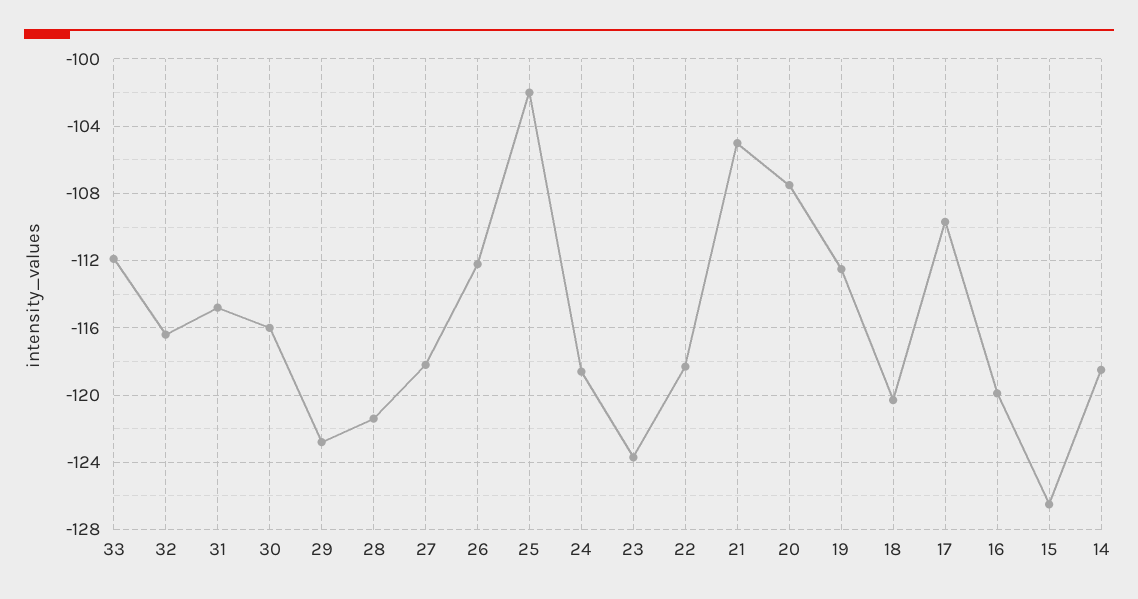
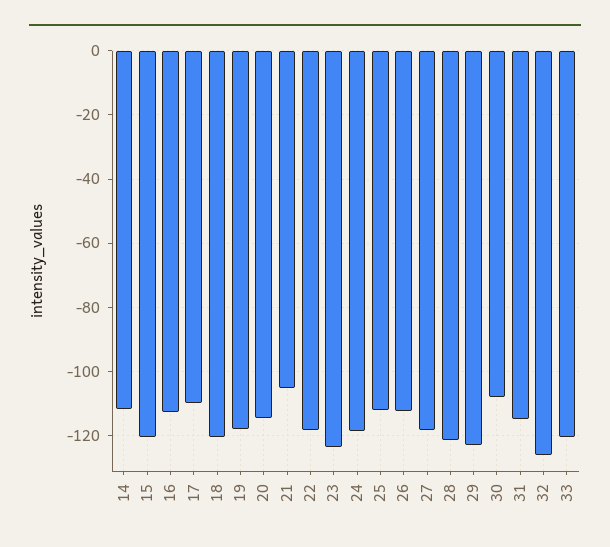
  {
-   "33": -112,
+   "33": -120,
-   "32": -116.5,
+   "32": -126,
    "31": -115,
-   "30": -116,
+   "30": -108,
    "29": -123,
    "28": -121.5,
    "27": -118,
    "26": -112,
-   "25": -102,
+   "25": -112,
    "24": -118.5,
    "23": -123.5,
    "22": -118.5,
    "21": -105,
-   "20": -107.5,
+   "20": -114,
-   "19": -112.5,
+   "19": -118,
    "18": -120.5,
    "17": -109.5,
-   "16": -120,
+   "16": -112,
-   "15": -126.5,
+   "15": -120,
-   "14": -118.5
+   "14": -112
  }

